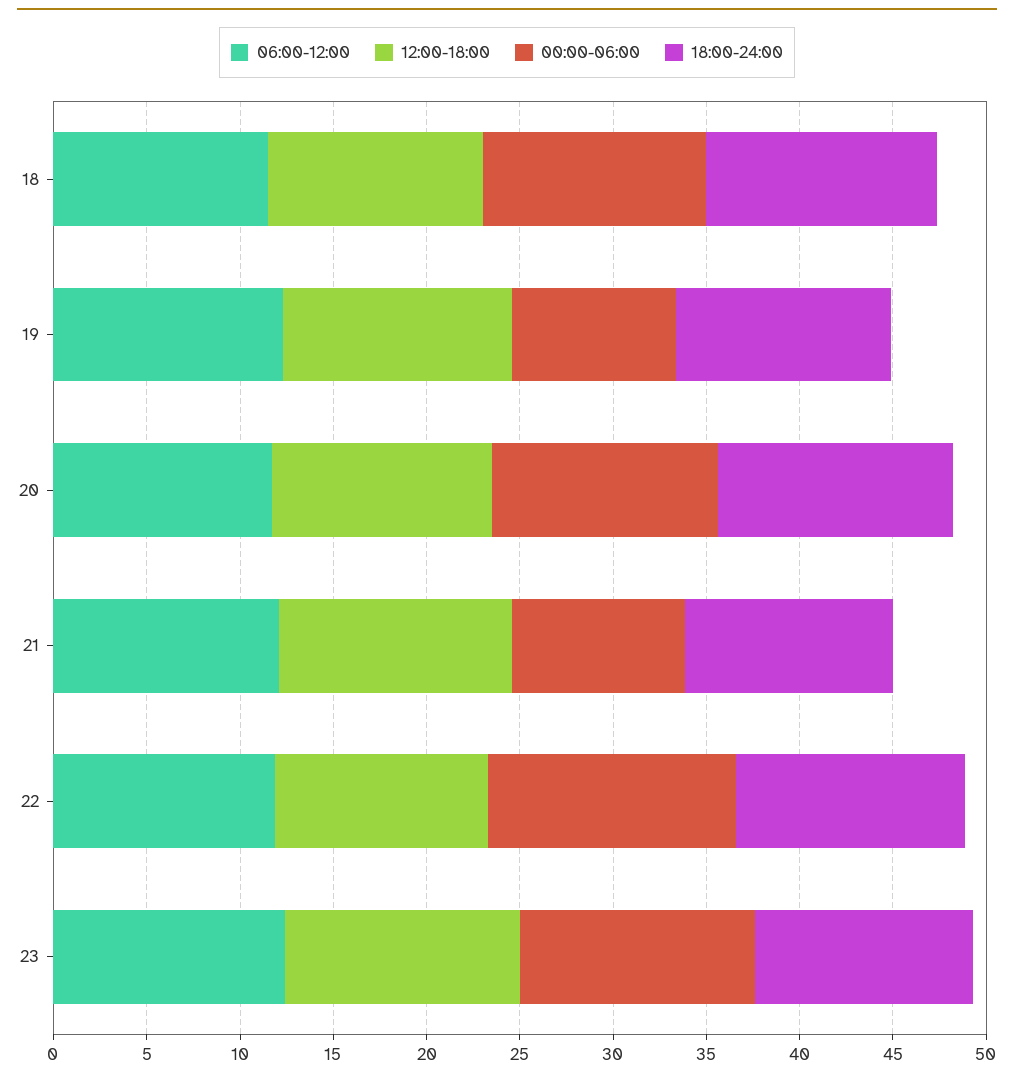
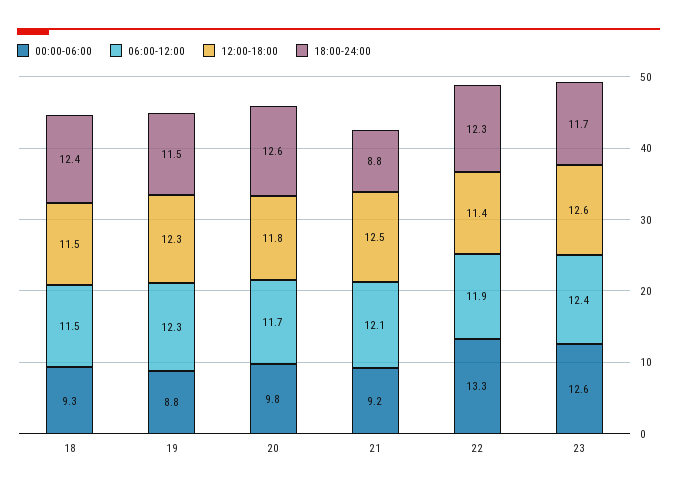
  {
    "06:00-12:00": {
      "18": 11.5,
      "19": 12.3,
      "20": 11.7,
      "21": 12.1,
      "22": 11.9,
      "23": 12.4
    },
    "12:00-18:00": {
      "18": 11.5,
      "19": 12.3,
      "20": 11.8,
      "21": 12.5,
      "22": 11.4,
      "23": 12.6
    },
    "00:00-06:00": {
-     "18": 12,
+     "18": 9.3,
      "19": 8.8,
-     "20": 12,
+     "20": 9.8,
      "21": 9.2,
      "22": 13.3,
      "23": 12.6
    },
    "18:00-24:00": {
      "18": 12.4,
      "19": 11.5,
      "20": 12.6,
-     "21": 11,
+     "21": 8.8,
      "22": 12.3,
      "23": 11.7
    }
  }

